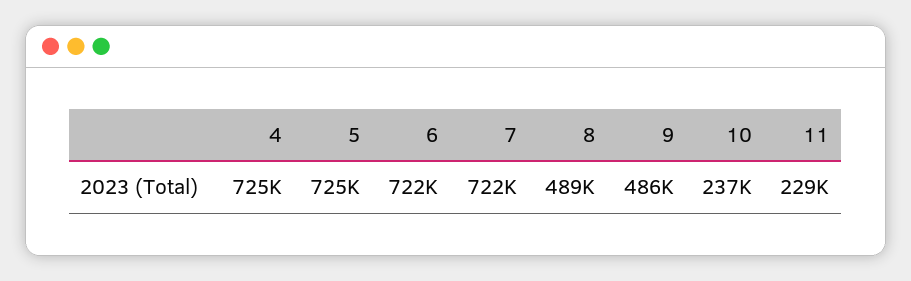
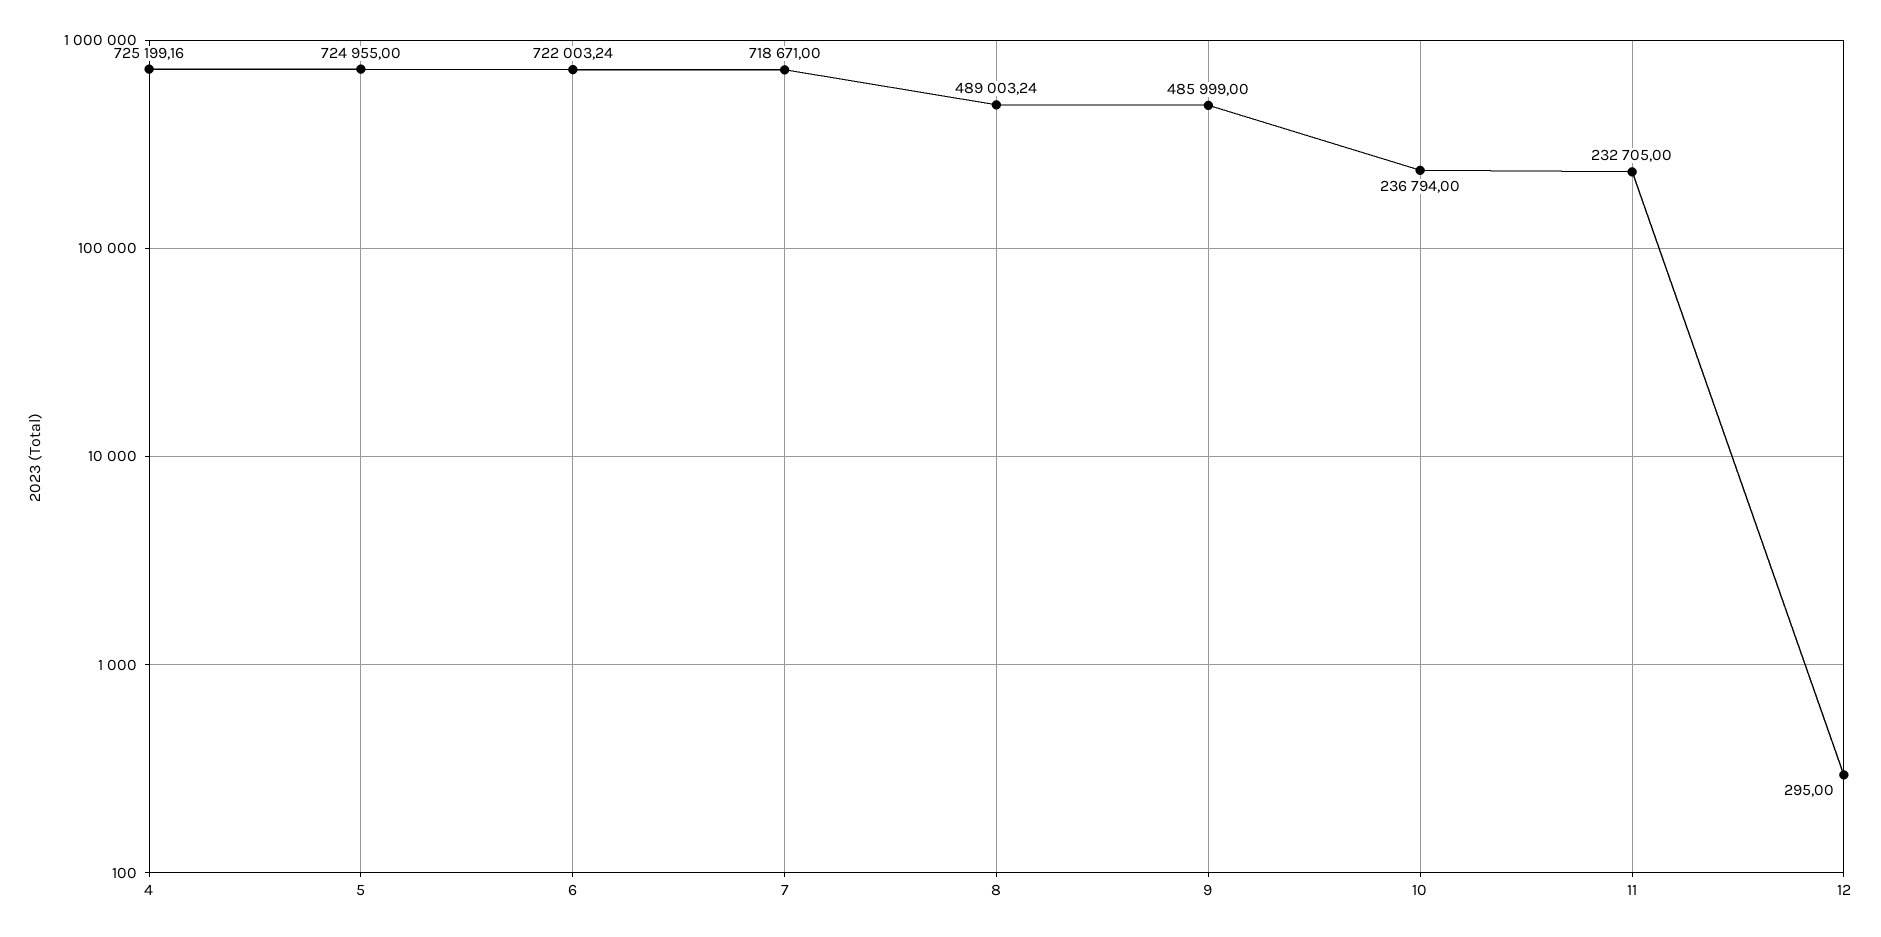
  {
    "4": 725199.16,
    "5": 724955,
    "6": 722003.24,
-   "7": 722000,
+   "7": 718671,
    "8": 489003.24,
    "9": 485999,
    "10": 236794,
-   "11": 229000
+   "11": 232705,
+   "12": 295
  }

